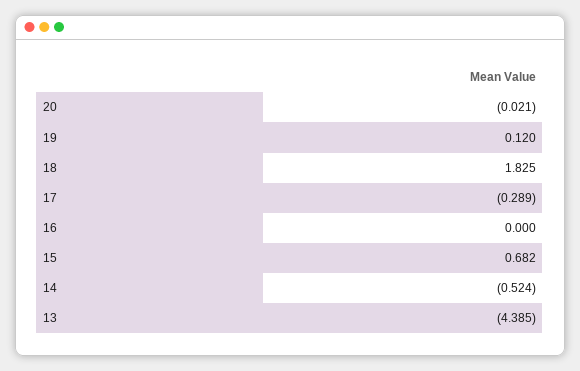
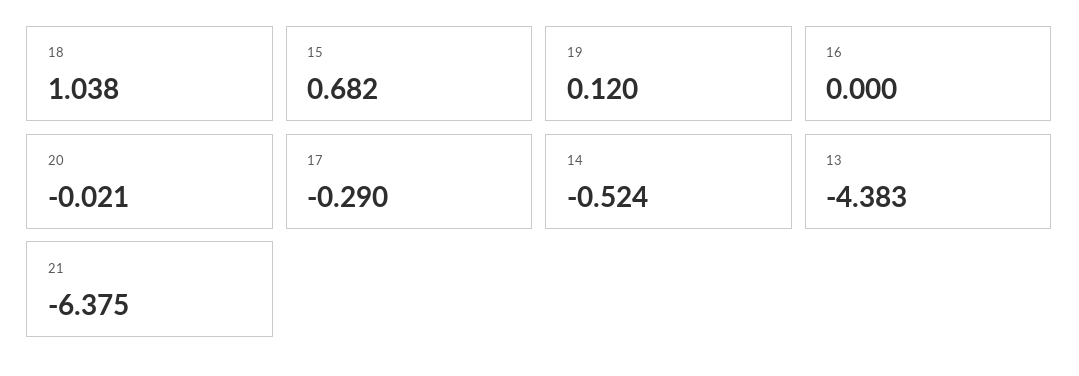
  {
    "20": -0.021,
    "19": 0.12,
-   "18": 1.825,
+   "18": 1.038,
-   "17": -0.289,
+   "17": -0.29,
    "16": 0,
    "15": 0.682,
    "14": -0.524,
-   "13": -4.385
+   "13": -4.383,
+   "21": -6.375
  }

